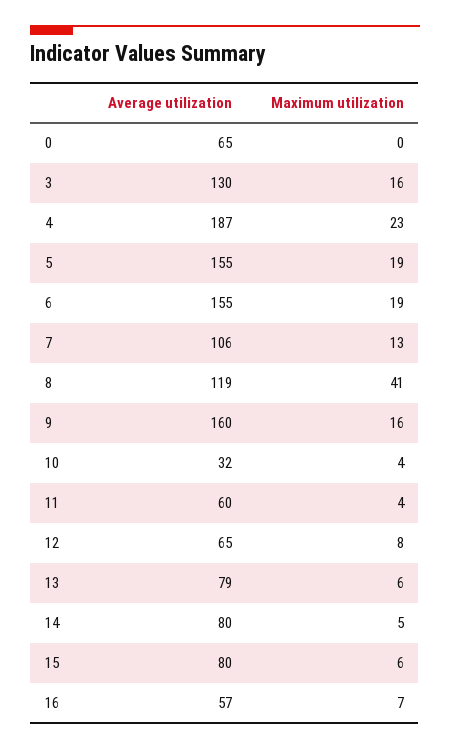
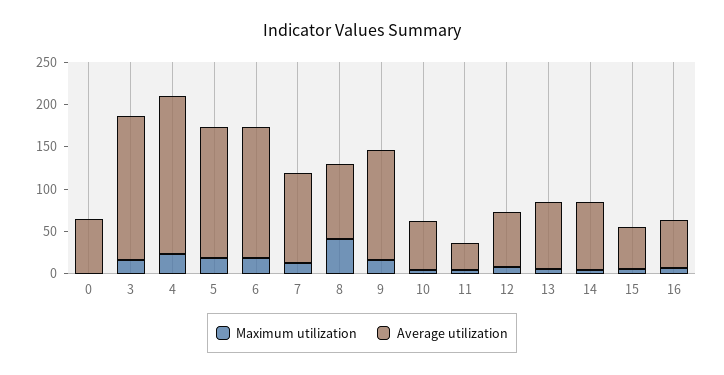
  {
    "Average utilization": {
      "0": 65,
-     "3": 130,
+     "3": 170,
      "4": 187,
      "5": 155,
      "6": 155,
      "7": 106,
-     "8": 119,
+     "8": 90,
-     "9": 160,
+     "9": 130,
-     "10": 32,
+     "10": 60,
-     "11": 60,
+     "11": 30,
      "12": 65,
      "13": 79,
      "14": 80,
-     "15": 80,
+     "15": 50,
      "16": 57
    },
    "Maximum utilization": {
      "0": 0,
      "3": 16,
      "4": 23,
      "5": 19,
      "6": 19,
      "7": 13,
      "8": 41,
      "9": 16,
      "10": 4,
      "11": 4,
      "12": 8,
      "13": 6,
      "14": 5,
      "15": 6,
      "16": 7
    }
  }

